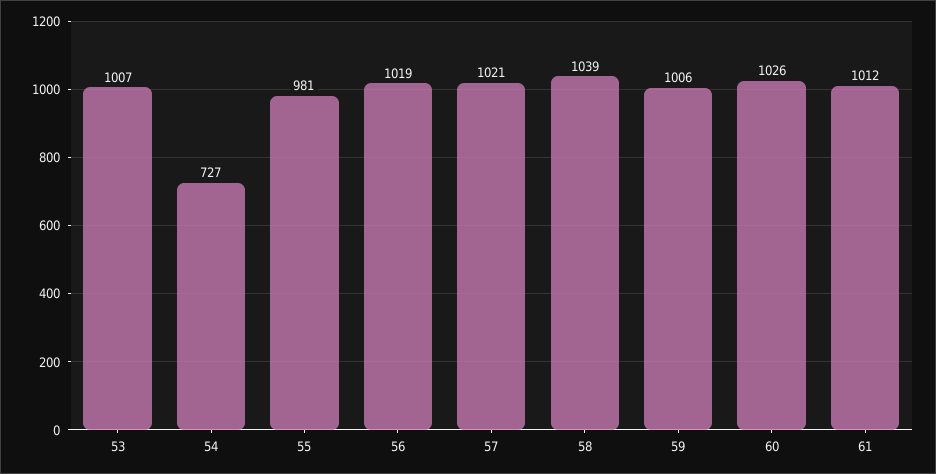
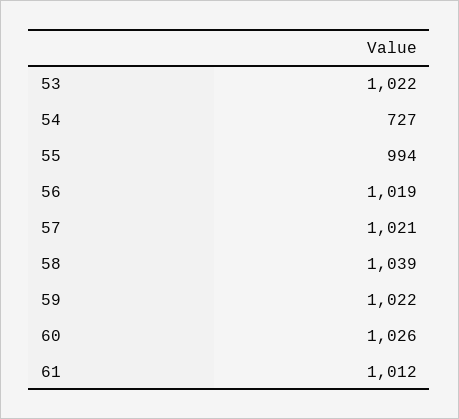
  {
-   "53": 1007,
+   "53": 1022,
    "54": 727,
-   "55": 981,
+   "55": 994,
    "56": 1019,
    "57": 1021,
    "58": 1039,
-   "59": 1006,
+   "59": 1022,
    "60": 1026,
    "61": 1012
  }

